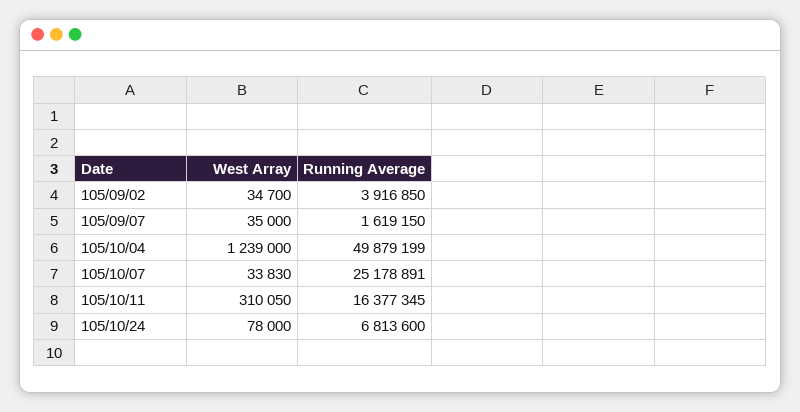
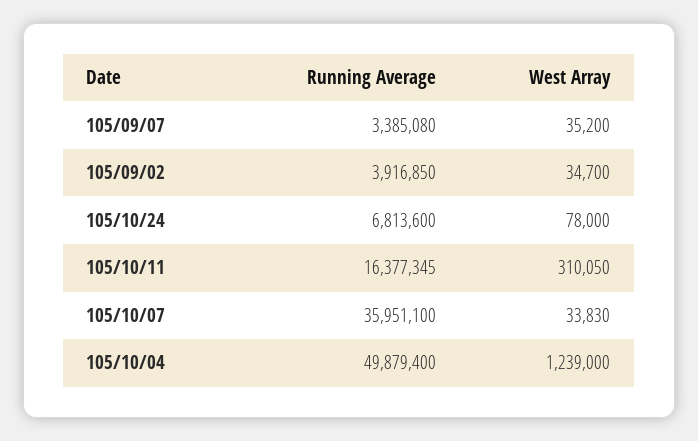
  {
    "West Array": {
      "105/09/02": 34700,
-     "105/09/07": 35000,
+     "105/09/07": 35200,
      "105/10/04": 1239000,
      "105/10/07": 33830,
      "105/10/11": 310050,
      "105/10/24": 78000
    },
    "Running Average": {
      "105/09/02": 3916850,
-     "105/09/07": 1619150,
+     "105/09/07": 3385080,
-     "105/10/04": 49879199,
+     "105/10/04": 49879400,
-     "105/10/07": 25178891,
+     "105/10/07": 35951100,
      "105/10/11": 16377345,
      "105/10/24": 6813600
    }
  }

